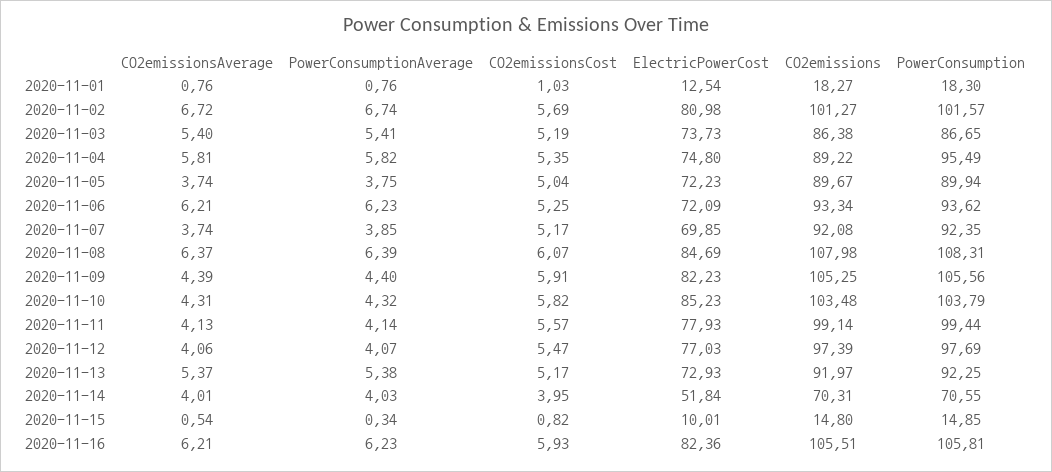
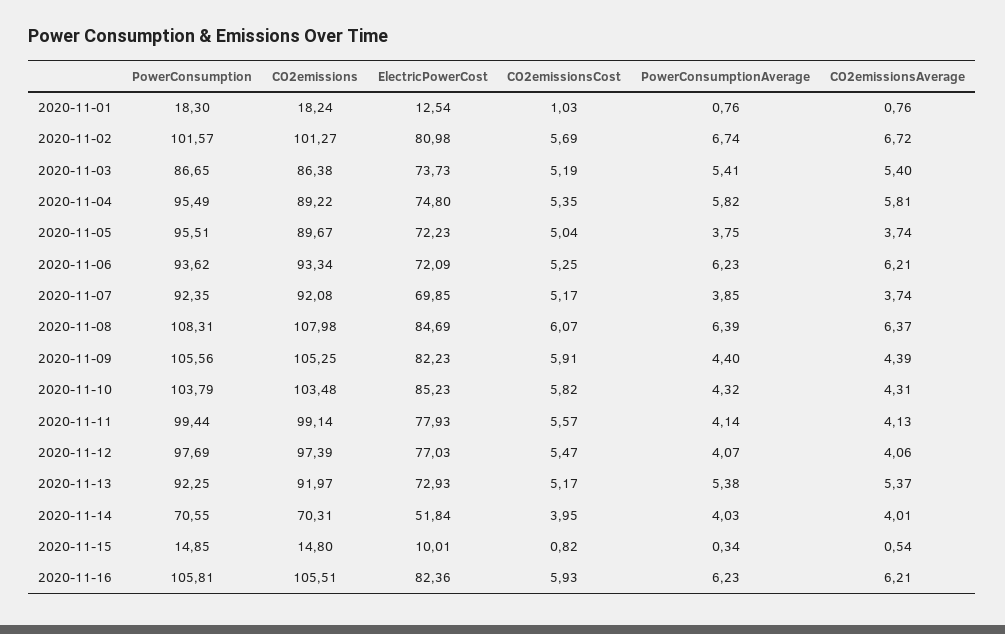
  {
    "CO2emissionsAverage": {
      "2020-11-01": 0.76,
      "2020-11-02": 6.72,
      "2020-11-03": 5.4,
      "2020-11-04": 5.81,
      "2020-11-05": 3.74,
      "2020-11-06": 6.21,
      "2020-11-07": 3.74,
      "2020-11-08": 6.37,
      "2020-11-09": 4.39,
      "2020-11-10": 4.31,
      "2020-11-11": 4.13,
      "2020-11-12": 4.06,
      "2020-11-13": 5.37,
      "2020-11-14": 4.01,
      "2020-11-15": 0.54,
      "2020-11-16": 6.21
    },
    "PowerConsumptionAverage": {
      "2020-11-01": 0.76,
      "2020-11-02": 6.74,
      "2020-11-03": 5.41,
      "2020-11-04": 5.82,
      "2020-11-05": 3.75,
      "2020-11-06": 6.23,
      "2020-11-07": 3.85,
      "2020-11-08": 6.39,
      "2020-11-09": 4.4,
      "2020-11-10": 4.32,
      "2020-11-11": 4.14,
      "2020-11-12": 4.07,
      "2020-11-13": 5.38,
      "2020-11-14": 4.03,
      "2020-11-15": 0.34,
      "2020-11-16": 6.23
    },
    "CO2emissionsCost": {
      "2020-11-01": 1.03,
      "2020-11-02": 5.69,
      "2020-11-03": 5.19,
      "2020-11-04": 5.35,
      "2020-11-05": 5.04,
      "2020-11-06": 5.25,
      "2020-11-07": 5.17,
      "2020-11-08": 6.07,
      "2020-11-09": 5.91,
      "2020-11-10": 5.82,
      "2020-11-11": 5.57,
      "2020-11-12": 5.47,
      "2020-11-13": 5.17,
      "2020-11-14": 3.95,
      "2020-11-15": 0.82,
      "2020-11-16": 5.93
    },
    "ElectricPowerCost": {
      "2020-11-01": 12.54,
      "2020-11-02": 80.98,
      "2020-11-03": 73.73,
      "2020-11-04": 74.8,
      "2020-11-05": 72.23,
      "2020-11-06": 72.09,
      "2020-11-07": 69.85,
      "2020-11-08": 84.69,
      "2020-11-09": 82.23,
      "2020-11-10": 85.23,
      "2020-11-11": 77.93,
      "2020-11-12": 77.03,
      "2020-11-13": 72.93,
      "2020-11-14": 51.84,
      "2020-11-15": 10.01,
      "2020-11-16": 82.36
    },
    "CO2emissions": {
-     "2020-11-01": 18.27,
+     "2020-11-01": 18.24,
      "2020-11-02": 101.27,
      "2020-11-03": 86.38,
      "2020-11-04": 89.22,
      "2020-11-05": 89.67,
      "2020-11-06": 93.34,
      "2020-11-07": 92.08,
      "2020-11-08": 107.98,
      "2020-11-09": 105.25,
      "2020-11-10": 103.48,
      "2020-11-11": 99.14,
      "2020-11-12": 97.39,
      "2020-11-13": 91.97,
      "2020-11-14": 70.31,
      "2020-11-15": 14.8,
      "2020-11-16": 105.51
    },
    "PowerConsumption": {
      "2020-11-01": 18.3,
      "2020-11-02": 101.57,
      "2020-11-03": 86.65,
      "2020-11-04": 95.49,
-     "2020-11-05": 89.94,
+     "2020-11-05": 95.51,
      "2020-11-06": 93.62,
      "2020-11-07": 92.35,
      "2020-11-08": 108.31,
      "2020-11-09": 105.56,
      "2020-11-10": 103.79,
      "2020-11-11": 99.44,
      "2020-11-12": 97.69,
      "2020-11-13": 92.25,
      "2020-11-14": 70.55,
      "2020-11-15": 14.85,
      "2020-11-16": 105.81
    }
  }

